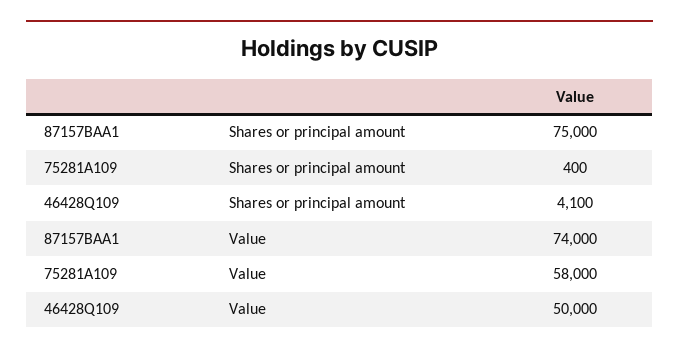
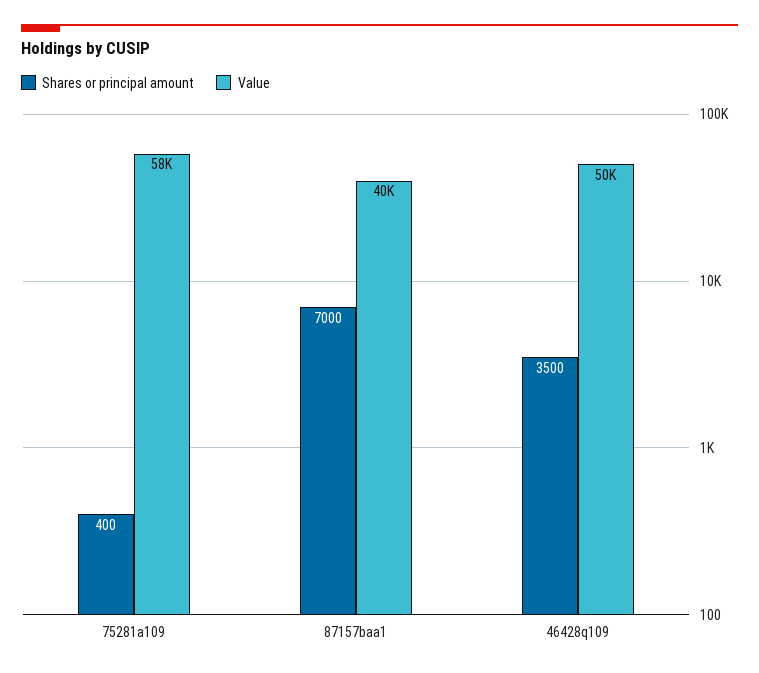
  {
    "Shares or principal amount": {
-     "87157BAA1": 75000,
+     "87157BAA1": 7000,
      "75281A109": 400,
-     "46428Q109": 4100
+     "46428Q109": 3500
    },
    "Value": {
-     "87157BAA1": 74000,
+     "87157BAA1": 40000,
      "75281A109": 58000,
      "46428Q109": 50000
    }
  }

